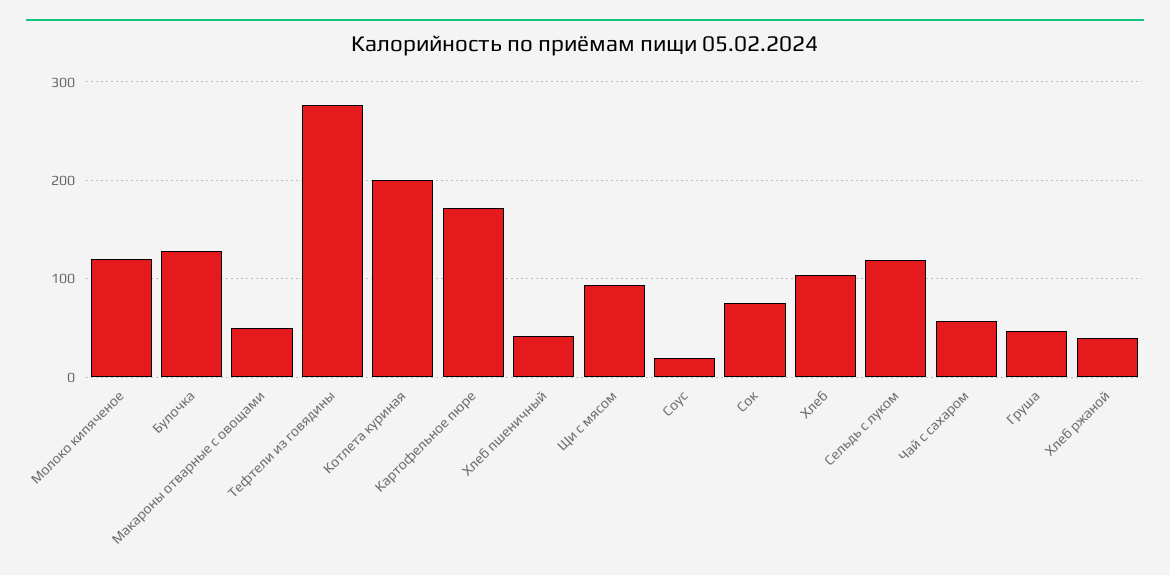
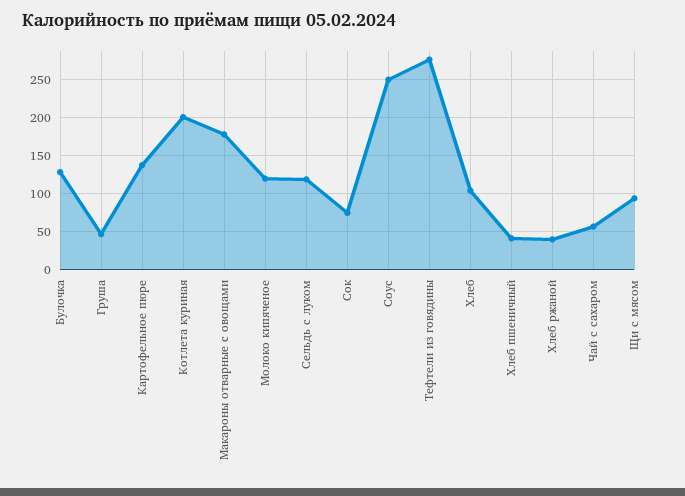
  {
    "Молоко кипяченое": 120,
    "Булочка": 130,
-   "Макароны отварные с овощами": 50,
+   "Макароны отварные с овощами": 180,
    "Тефтели из говядины": 280,
    "Котлета куриная": 200,
-   "Картофельное пюре": 170,
+   "Картофельное пюре": 140,
    "Хлеб пшеничный": 40,
    "Щи с мясом": 90,
-   "Соус": 20,
+   "Соус": 250,
    "Сок": 80,
    "Хлеб": 100,
    "Сельдь с луком": 120,
    "Чай с сахаром": 60,
    "Груша": 50,
    "Хлеб ржаной": 40
  }

